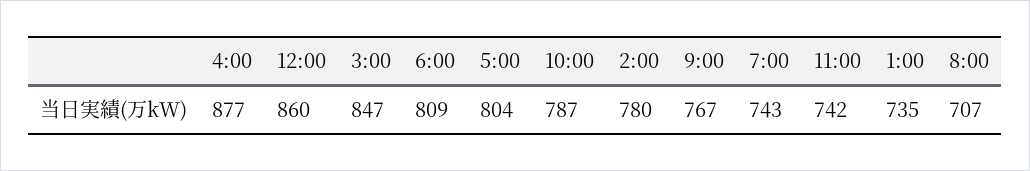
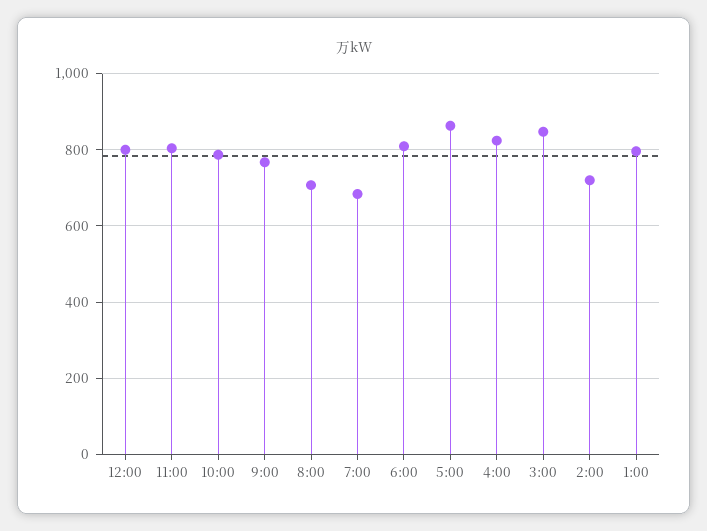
  {
-   "4:00": 877,
+   "4:00": 820,
-   "12:00": 860,
+   "12:00": 800,
    "3:00": 847,
    "6:00": 809,
-   "5:00": 804,
+   "5:00": 860,
    "10:00": 787,
-   "2:00": 780,
+   "2:00": 720,
    "9:00": 767,
-   "7:00": 743,
+   "7:00": 680,
-   "11:00": 742,
+   "11:00": 800,
-   "1:00": 735,
+   "1:00": 800,
    "8:00": 707
  }

